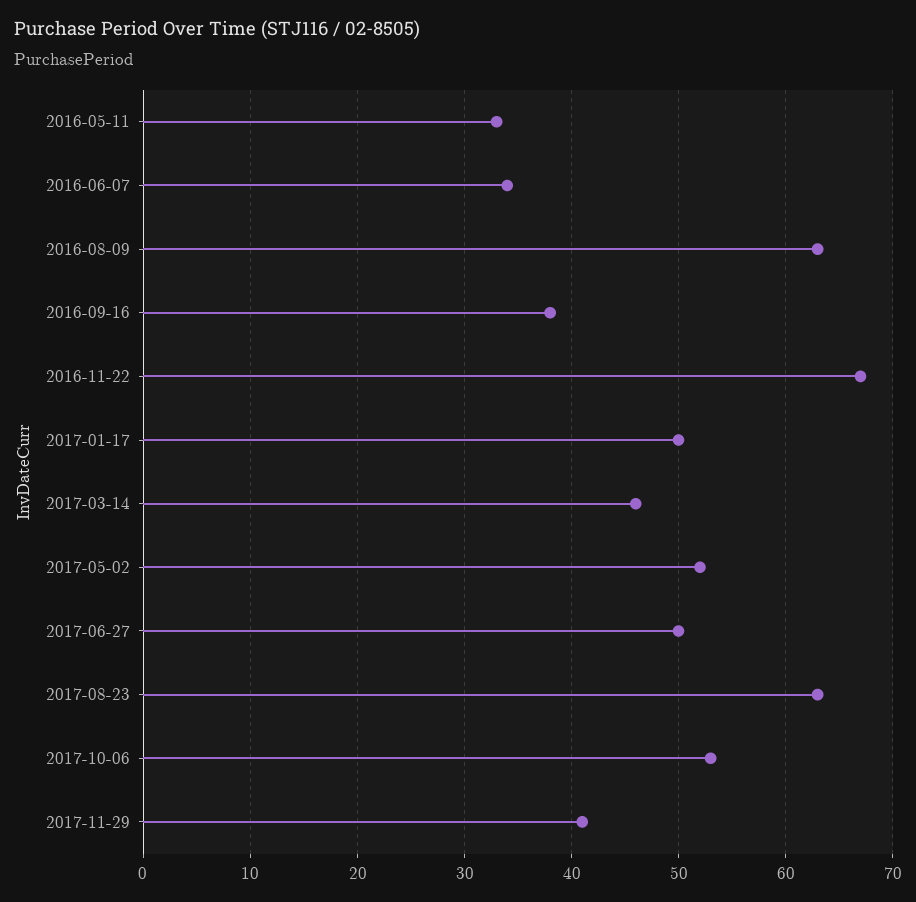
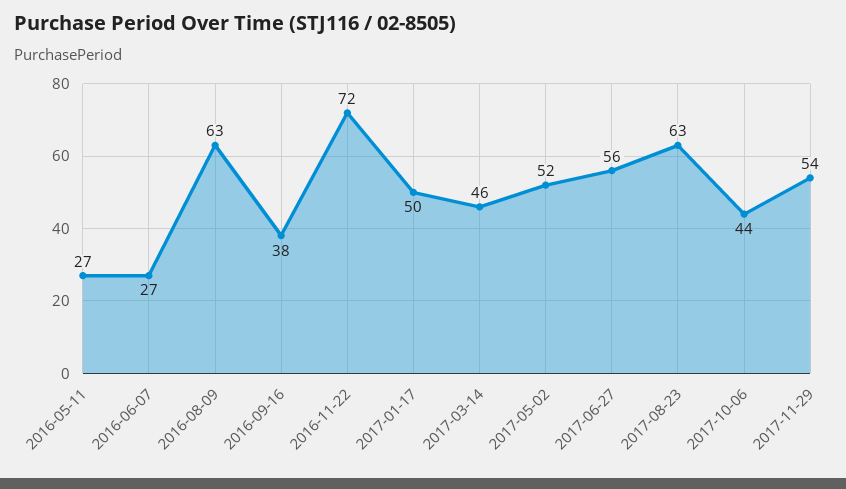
  {
-   "2016-05-11": 33,
+   "2016-05-11": 27,
-   "2016-06-07": 34,
+   "2016-06-07": 27,
    "2016-08-09": 63,
    "2016-09-16": 38,
-   "2016-11-22": 67,
+   "2016-11-22": 72,
    "2017-01-17": 50,
    "2017-03-14": 46,
    "2017-05-02": 52,
-   "2017-06-27": 50,
+   "2017-06-27": 56,
    "2017-08-23": 63,
-   "2017-10-06": 53,
+   "2017-10-06": 44,
-   "2017-11-29": 41
+   "2017-11-29": 54
  }

